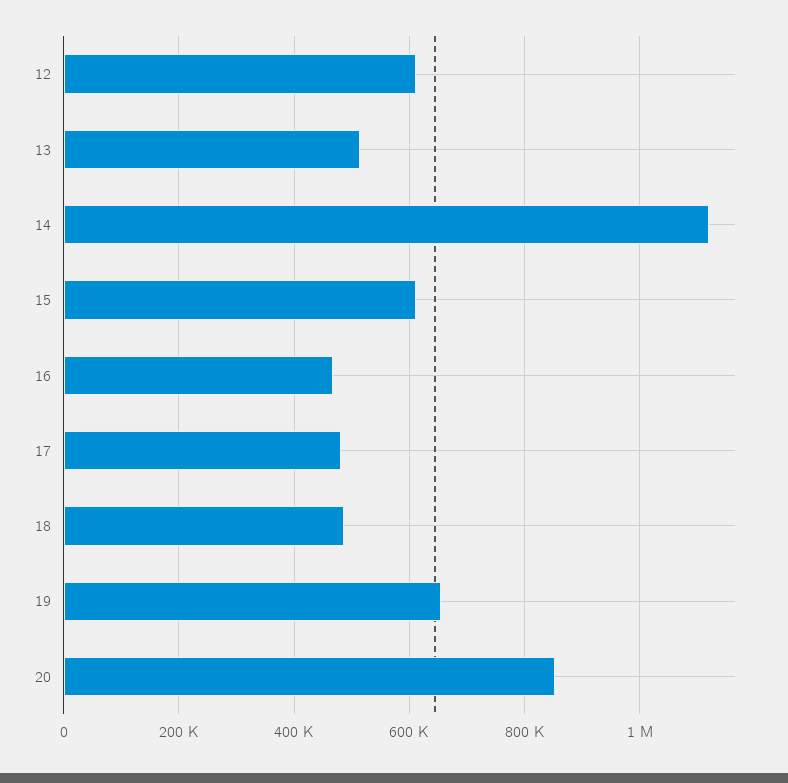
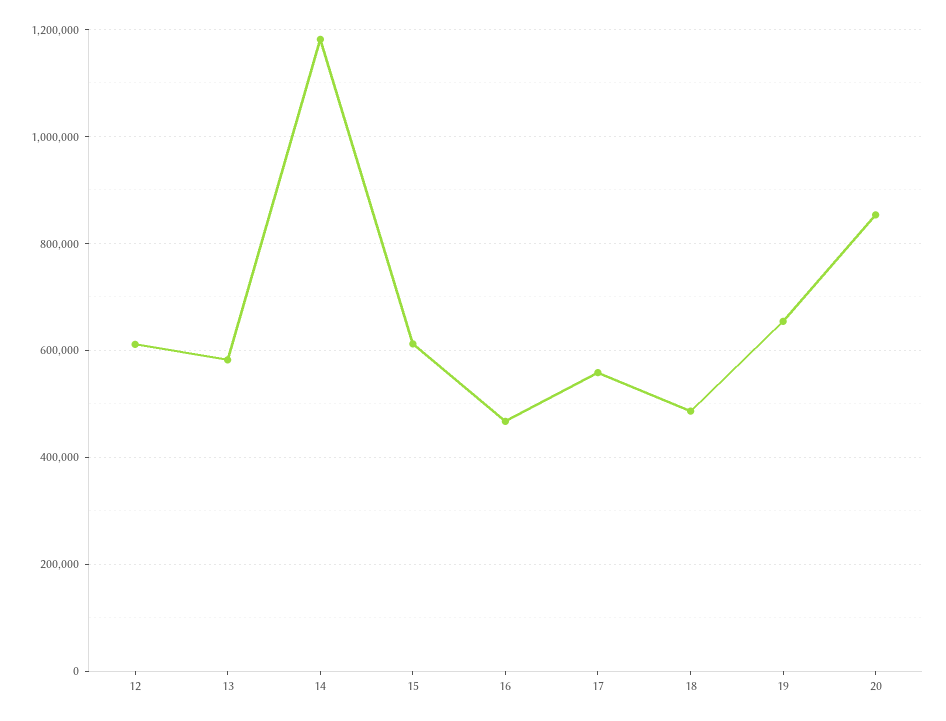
  {
    "12": 620000,
-   "13": 520000,
+   "13": 580000,
-   "14": 1120000,
+   "14": 1180000,
    "15": 620000,
    "16": 460000,
-   "17": 480000,
+   "17": 560000,
    "18": 480000,
    "19": 660000,
    "20": 860000
  }

